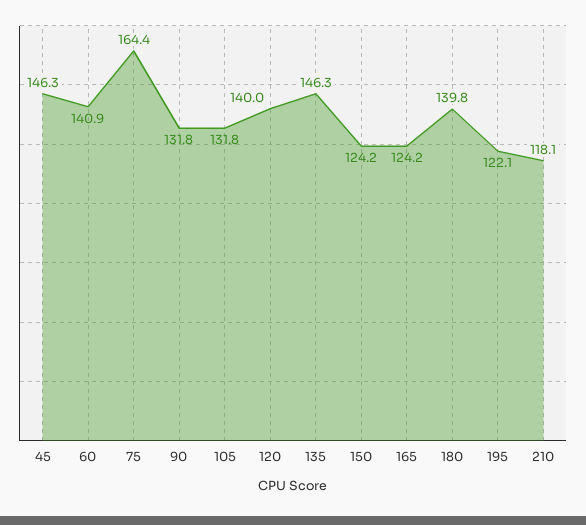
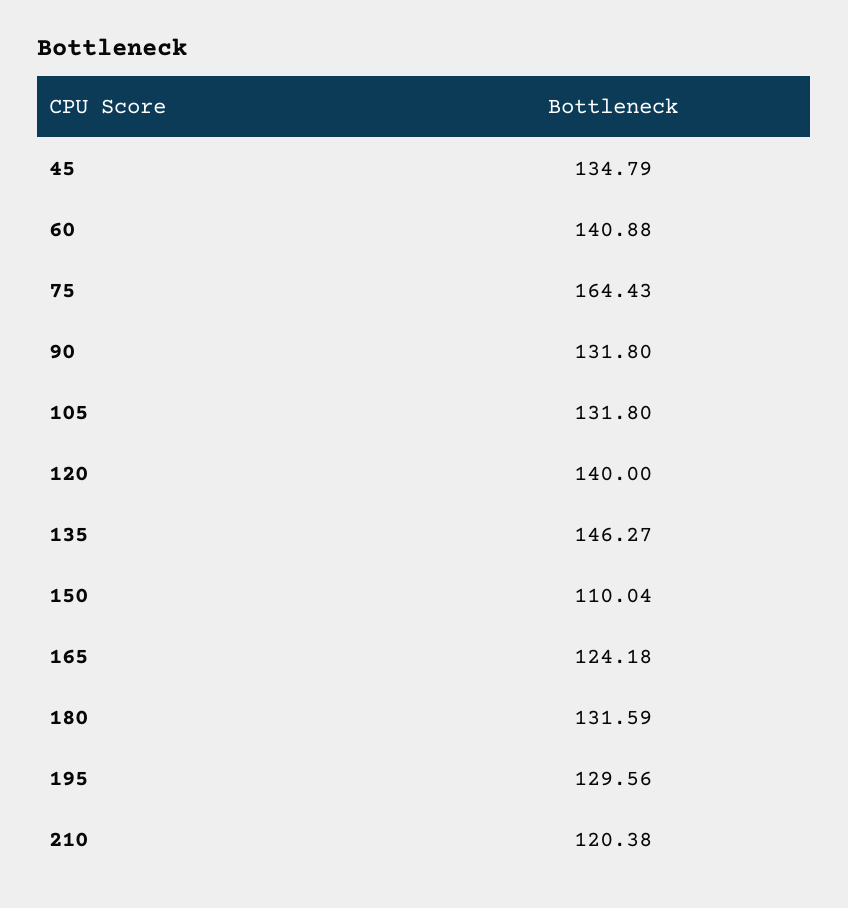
  {
-   "45": 146.3,
+   "45": 134.79,
    "60": 140.88,
    "75": 164.43,
    "90": 131.8,
    "105": 131.8,
    "120": 140,
    "135": 146.27,
-   "150": 124.2,
+   "150": 110.04,
    "165": 124.18,
-   "180": 139.8,
+   "180": 131.59,
-   "195": 122.1,
+   "195": 129.56,
-   "210": 118.1
+   "210": 120.38
  }

